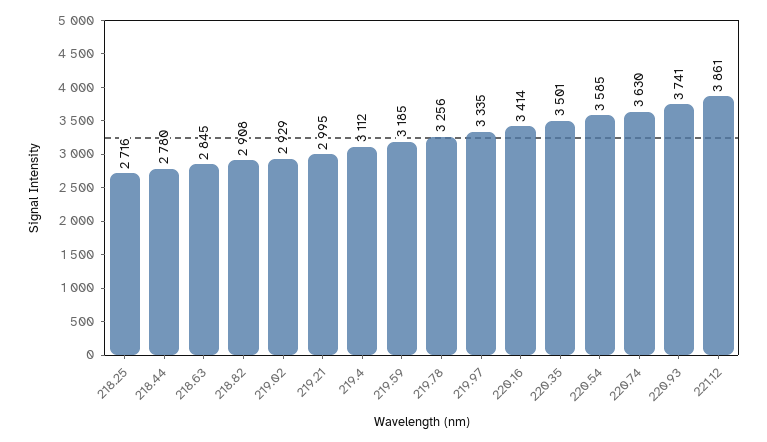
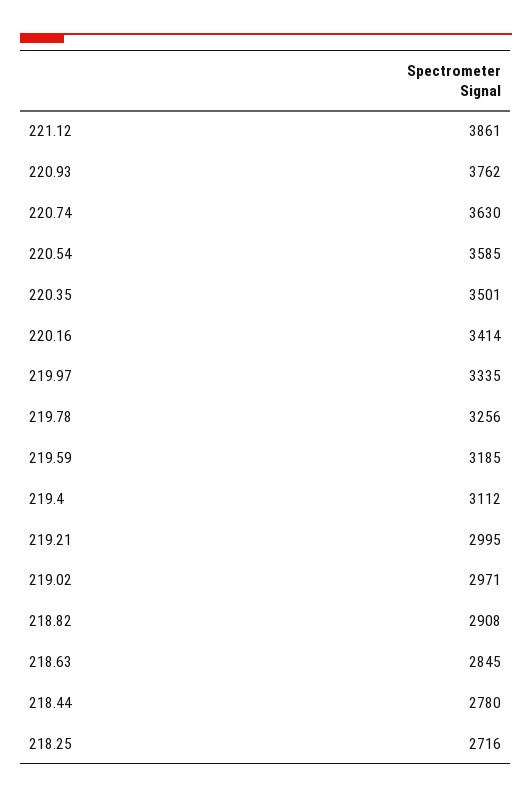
  {
    "218.25": 2716,
    "218.44": 2780,
    "218.63": 2845,
    "218.82": 2908,
-   "219.02": 2929,
+   "219.02": 2971,
    "219.21": 2995,
    "219.4": 3112,
    "219.59": 3185,
    "219.78": 3256,
    "219.97": 3335,
    "220.16": 3414,
    "220.35": 3501,
    "220.54": 3585,
    "220.74": 3630,
-   "220.93": 3741,
+   "220.93": 3762,
    "221.12": 3861
  }

